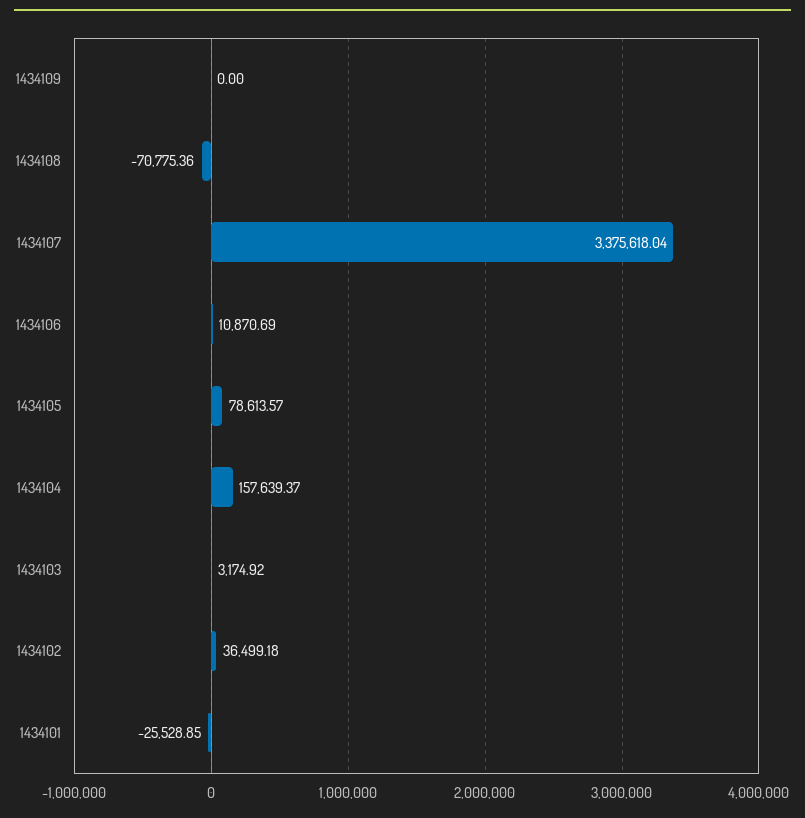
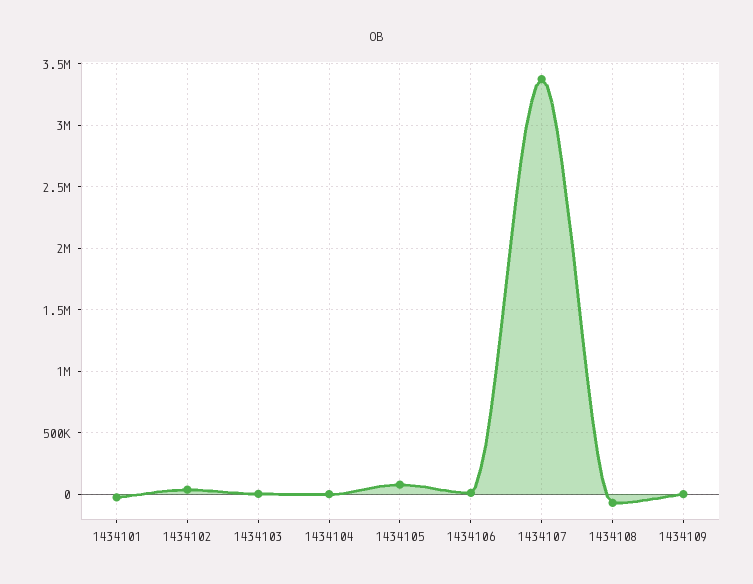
  {
    "1434109": 0,
    "1434108": -70775.36,
    "1434107": 3375618.04,
    "1434106": 10870.69,
    "1434105": 78613.57,
-   "1434104": 157639.37,
+   "1434104": 0,
    "1434103": 3174.92,
    "1434102": 36499.18,
    "1434101": -25528.85
  }

